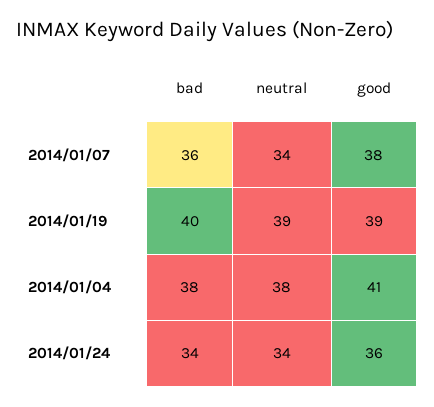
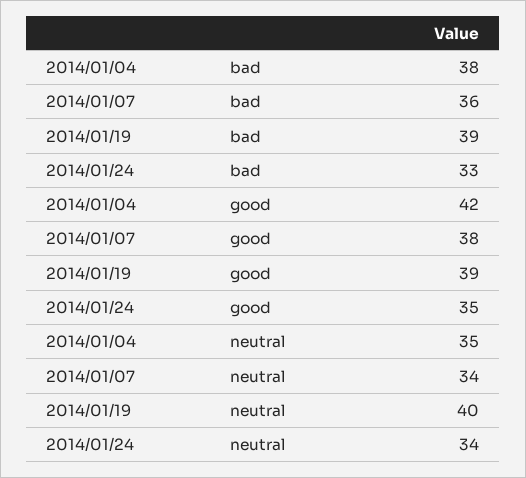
  {
    "bad": {
      "2014/01/07": 36,
-     "2014/01/19": 40,
+     "2014/01/19": 39,
      "2014/01/04": 38,
-     "2014/01/24": 34
+     "2014/01/24": 33
    },
    "neutral": {
      "2014/01/07": 34,
-     "2014/01/19": 39,
+     "2014/01/19": 40,
-     "2014/01/04": 38,
+     "2014/01/04": 35,
      "2014/01/24": 34
    },
    "good": {
      "2014/01/07": 38,
      "2014/01/19": 39,
-     "2014/01/04": 41,
+     "2014/01/04": 42,
-     "2014/01/24": 36
+     "2014/01/24": 35
    }
  }

